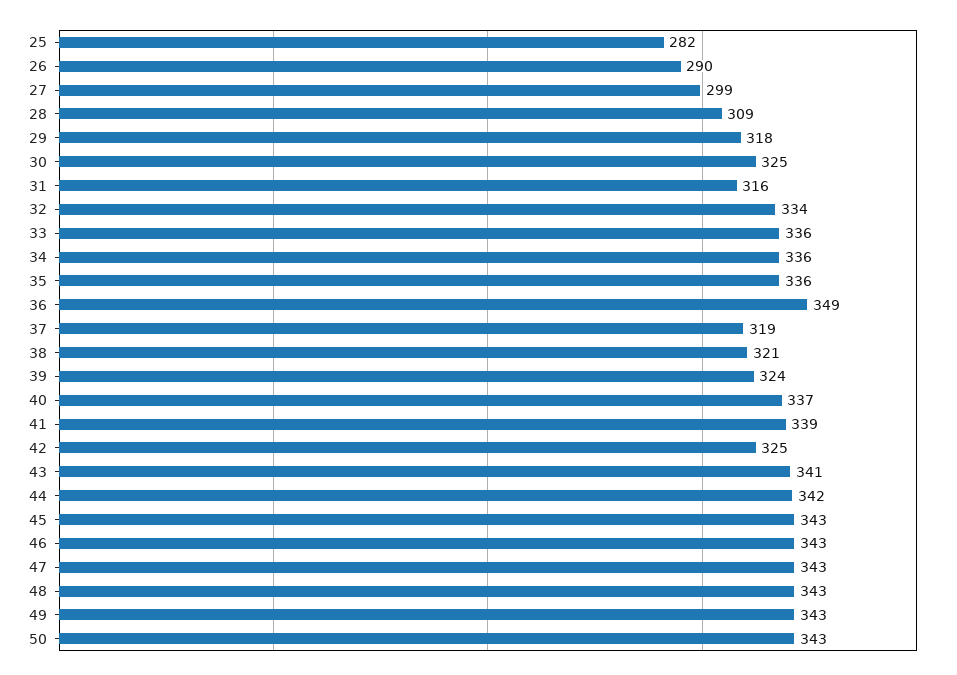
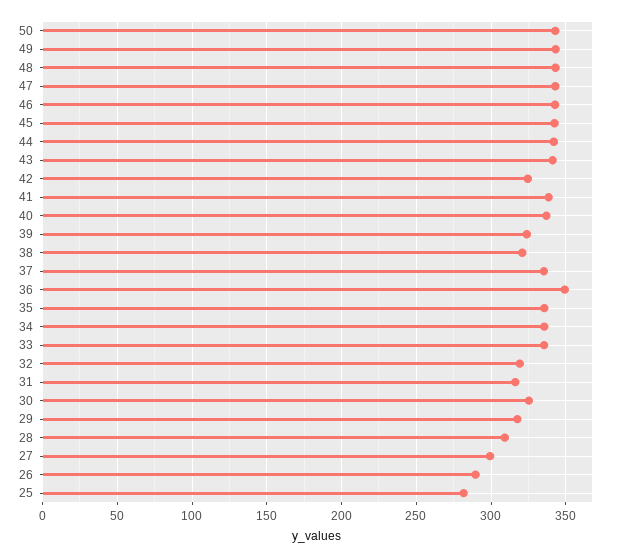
  {
    "25": 282,
    "26": 290,
    "27": 299,
    "28": 309,
    "29": 318,
    "30": 325,
    "31": 316,
-   "32": 334,
+   "32": 320,
    "33": 336,
    "34": 336,
    "35": 336,
    "36": 349,
-   "37": 319,
+   "37": 335,
    "38": 321,
    "39": 324,
    "40": 337,
    "41": 339,
    "42": 325,
    "43": 341,
    "44": 342,
    "45": 343,
    "46": 343,
    "47": 343,
    "48": 343,
    "49": 343,
    "50": 343
  }

